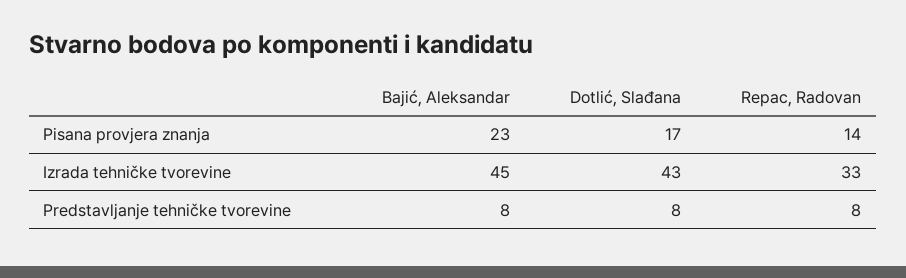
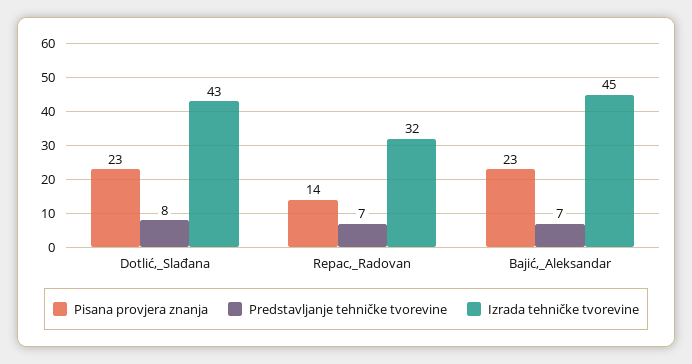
  {
    "Pisana provjera znanja": {
      "Bajić, Aleksandar": 23,
-     "Dotlić, Slađana": 17,
+     "Dotlić, Slađana": 23,
      "Repac, Radovan": 14
    },
    "Izrada tehničke tvorevine": {
      "Bajić, Aleksandar": 45,
      "Dotlić, Slađana": 43,
-     "Repac, Radovan": 33
+     "Repac, Radovan": 32
    },
    "Predstavljanje tehničke tvorevine": {
-     "Bajić, Aleksandar": 8,
+     "Bajić, Aleksandar": 7,
      "Dotlić, Slađana": 8,
-     "Repac, Radovan": 8
+     "Repac, Radovan": 7
    }
  }

